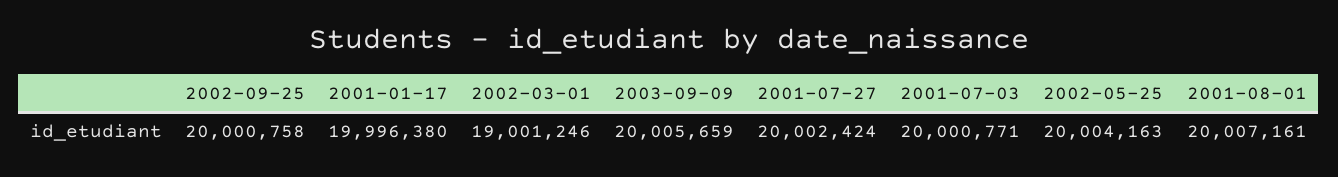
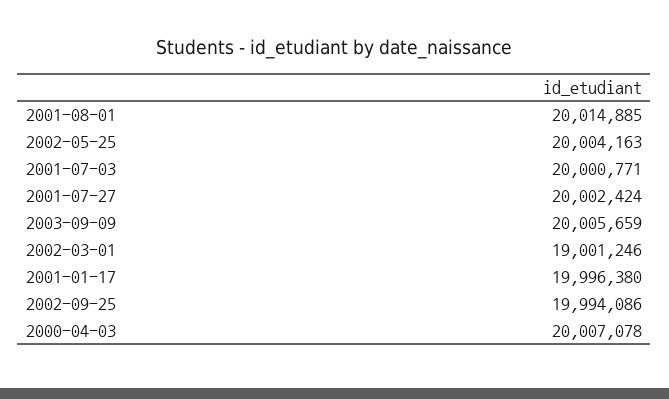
  {
-   "2002-09-25": 20000758,
+   "2002-09-25": 19994086,
    "2001-01-17": 19996380,
    "2002-03-01": 19001246,
    "2003-09-09": 20005659,
    "2001-07-27": 20002424,
    "2001-07-03": 20000771,
    "2002-05-25": 20004163,
-   "2001-08-01": 20007161
+   "2001-08-01": 20014885,
+   "2000-04-03": 20007078
  }

